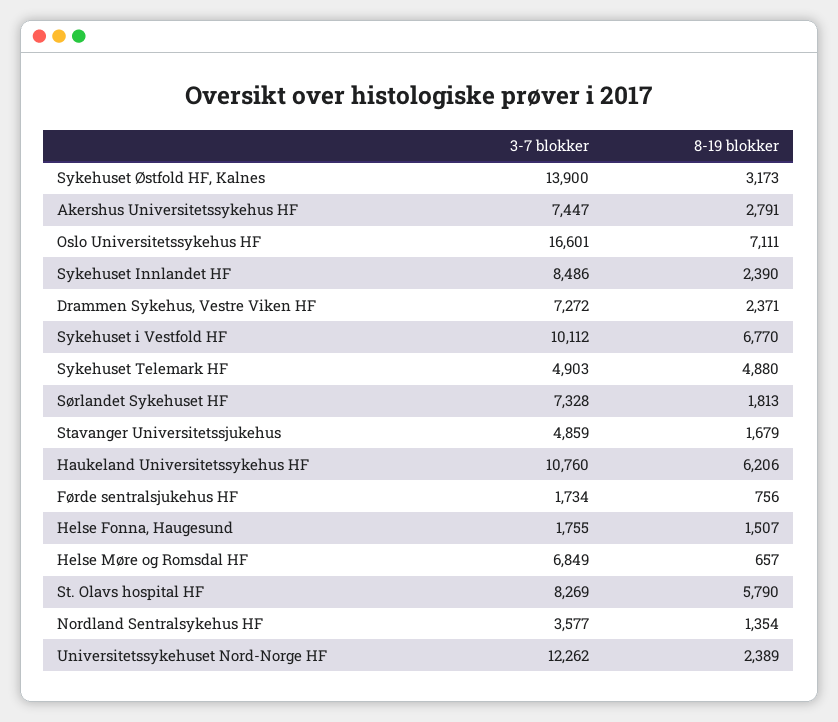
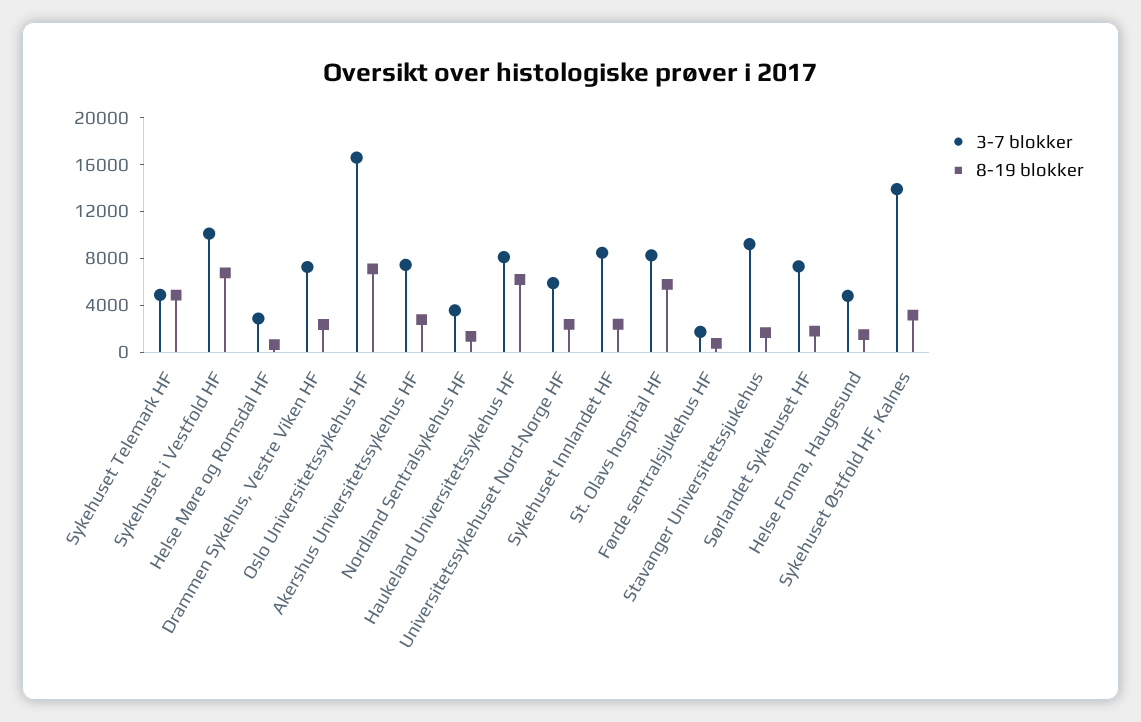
  {
    "3-7 blokker": {
      "Sykehuset Østfold HF, Kalnes": 13900,
      "Akershus Universitetssykehus HF": 7447,
      "Oslo Universitetssykehus HF": 16601,
      "Sykehuset Innlandet HF": 8486,
      "Drammen Sykehus, Vestre Viken HF": 7272,
      "Sykehuset i Vestfold HF": 10112,
      "Sykehuset Telemark HF": 4903,
      "Sørlandet Sykehuset HF": 7328,
-     "Stavanger Universitetssjukehus": 4859,
+     "Stavanger Universitetssjukehus": 9000,
-     "Haukeland Universitetssykehus HF": 10760,
+     "Haukeland Universitetssykehus HF": 8000,
      "Førde sentralsjukehus HF": 1734,
-     "Helse Fonna, Haugesund": 1755,
+     "Helse Fonna, Haugesund": 5000,
-     "Helse Møre og Romsdal HF": 6849,
+     "Helse Møre og Romsdal HF": 3000,
      "St. Olavs hospital HF": 8269,
      "Nordland Sentralsykehus HF": 3577,
-     "Universitetssykehuset Nord-Norge HF": 12262
+     "Universitetssykehuset Nord-Norge HF": 6000
    },
    "8-19 blokker": {
      "Sykehuset Østfold HF, Kalnes": 3173,
      "Akershus Universitetssykehus HF": 2791,
      "Oslo Universitetssykehus HF": 7111,
      "Sykehuset Innlandet HF": 2390,
      "Drammen Sykehus, Vestre Viken HF": 2371,
      "Sykehuset i Vestfold HF": 6770,
      "Sykehuset Telemark HF": 4880,
      "Sørlandet Sykehuset HF": 1813,
      "Stavanger Universitetssjukehus": 1679,
      "Haukeland Universitetssykehus HF": 6206,
      "Førde sentralsjukehus HF": 756,
      "Helse Fonna, Haugesund": 1507,
      "Helse Møre og Romsdal HF": 657,
      "St. Olavs hospital HF": 5790,
      "Nordland Sentralsykehus HF": 1354,
      "Universitetssykehuset Nord-Norge HF": 2389
    }
  }

